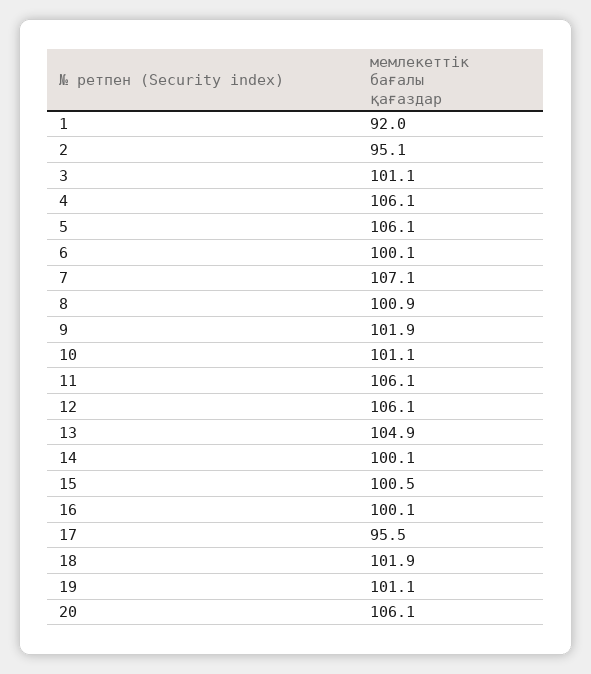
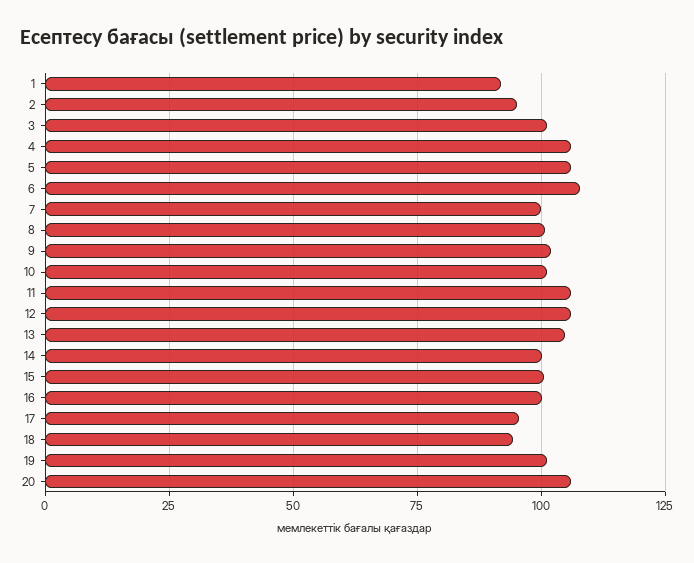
  {
    "1": 92,
    "2": 95.1,
    "3": 101.1,
    "4": 106.1,
    "5": 106.1,
-   "6": 100.1,
+   "6": 107.5,
-   "7": 107.1,
+   "7": 100,
    "8": 100.9,
    "9": 101.9,
    "10": 101.1,
    "11": 106.1,
    "12": 106.1,
    "13": 104.9,
    "14": 100.1,
    "15": 100.5,
    "16": 100.1,
    "17": 95.5,
-   "18": 101.9,
+   "18": 95,
    "19": 101.1,
    "20": 106.1
  }

